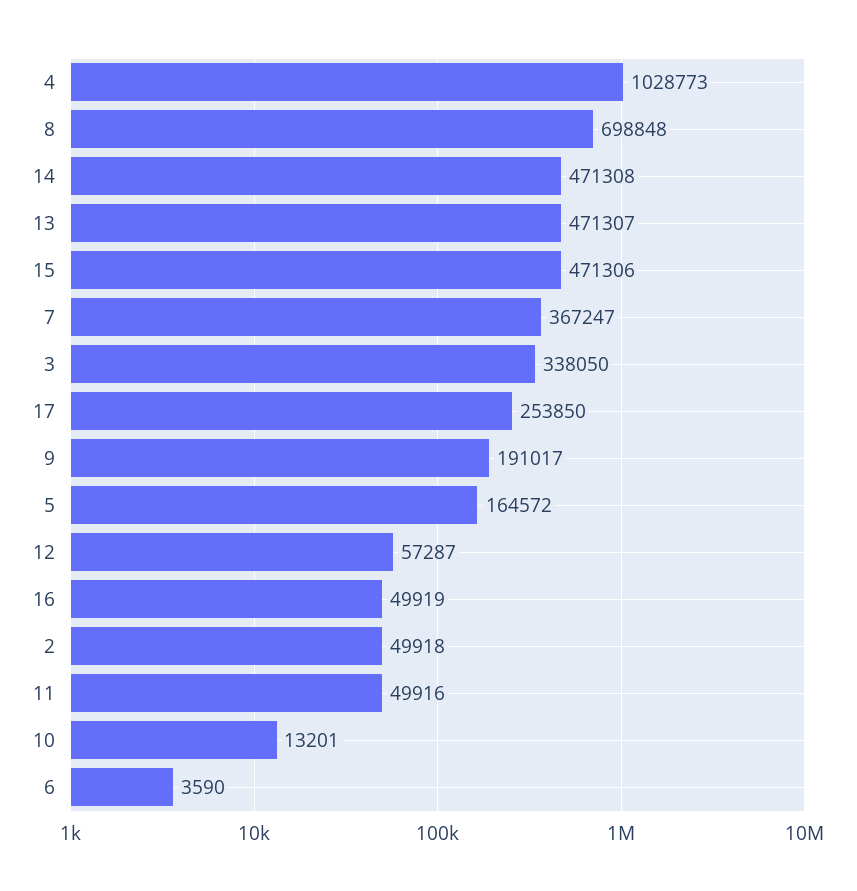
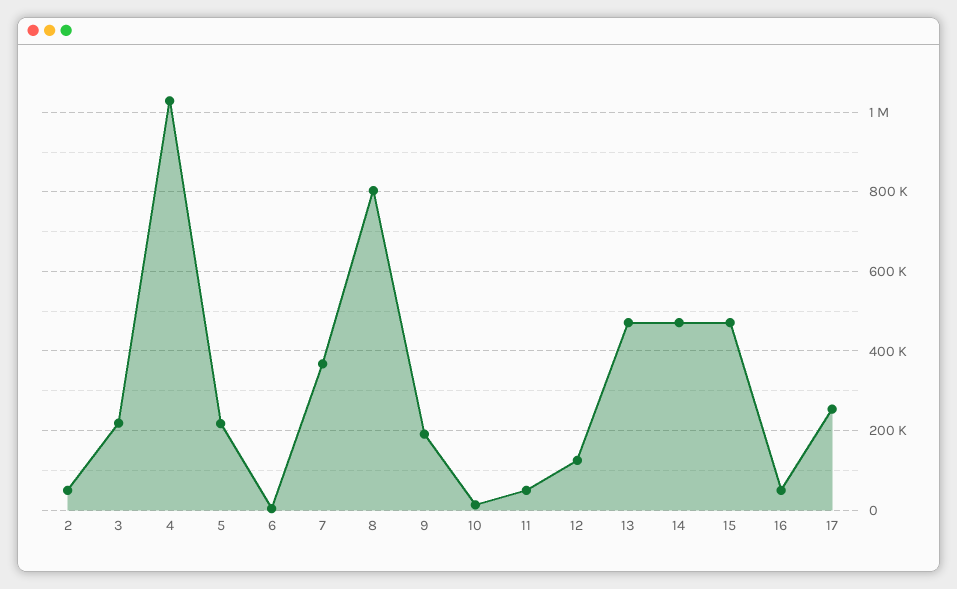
  {
    "4": 1028773,
-   "8": 698848,
+   "8": 800000,
    "14": 471308,
    "13": 471307,
    "15": 471306,
    "7": 367247,
-   "3": 338050,
+   "3": 220000,
    "17": 253850,
    "9": 191017,
-   "5": 164572,
+   "5": 220000,
-   "12": 57287,
+   "12": 120000,
    "16": 49919,
    "2": 49918,
    "11": 49916,
    "10": 13201,
    "6": 3590
  }

